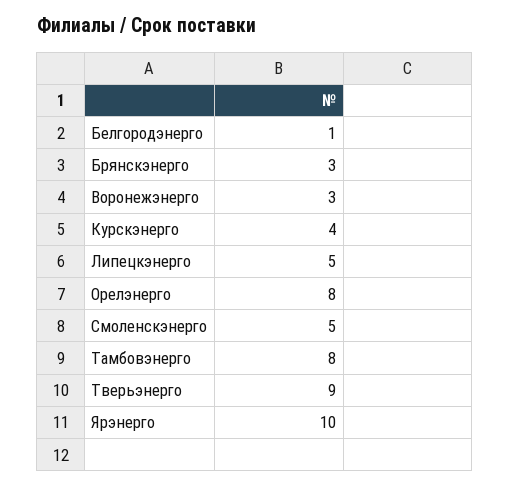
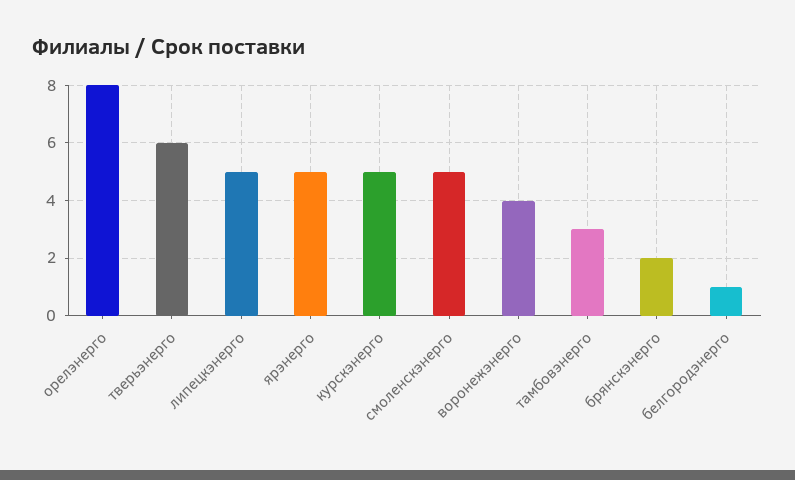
  {
    "Белгородэнерго": 1,
-   "Брянскэнерго": 3,
+   "Брянскэнерго": 2,
-   "Воронежэнерго": 3,
+   "Воронежэнерго": 4,
-   "Курскэнерго": 4,
+   "Курскэнерго": 5,
    "Липецкэнерго": 5,
    "Орелэнерго": 8,
    "Смоленскэнерго": 5,
-   "Тамбовэнерго": 8,
+   "Тамбовэнерго": 3,
-   "Тверьэнерго": 9,
+   "Тверьэнерго": 6,
-   "Ярэнерго": 10
+   "Ярэнерго": 5
  }

